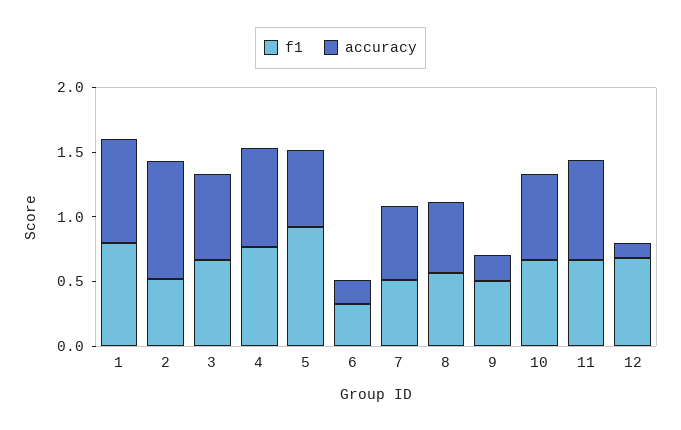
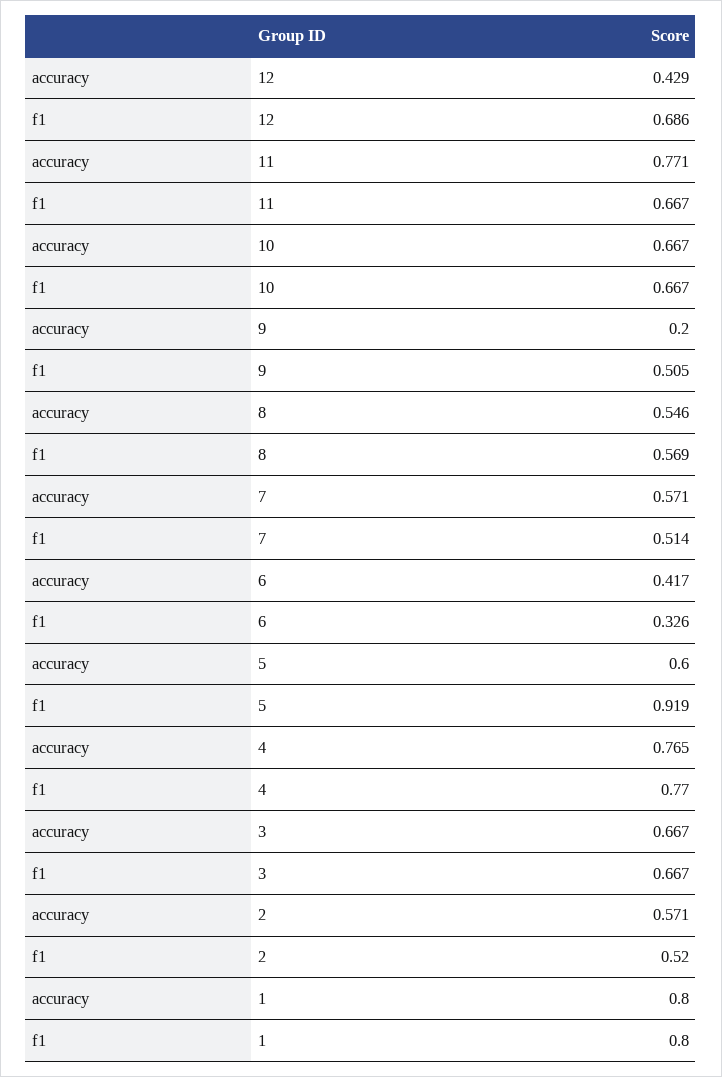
  {
    "f1": {
      "1": 0.8,
      "2": 0.52,
      "3": 0.667,
      "4": 0.77,
      "5": 0.919,
      "6": 0.326,
      "7": 0.514,
      "8": 0.569,
      "9": 0.505,
      "10": 0.667,
      "11": 0.667,
      "12": 0.686
    },
    "accuracy": {
      "1": 0.8,
-     "2": 0.9,
+     "2": 0.571,
      "3": 0.667,
      "4": 0.765,
      "5": 0.6,
-     "6": 0.2,
+     "6": 0.417,
      "7": 0.571,
      "8": 0.546,
      "9": 0.2,
      "10": 0.667,
      "11": 0.771,
-     "12": 0.1
+     "12": 0.429
    }
  }

